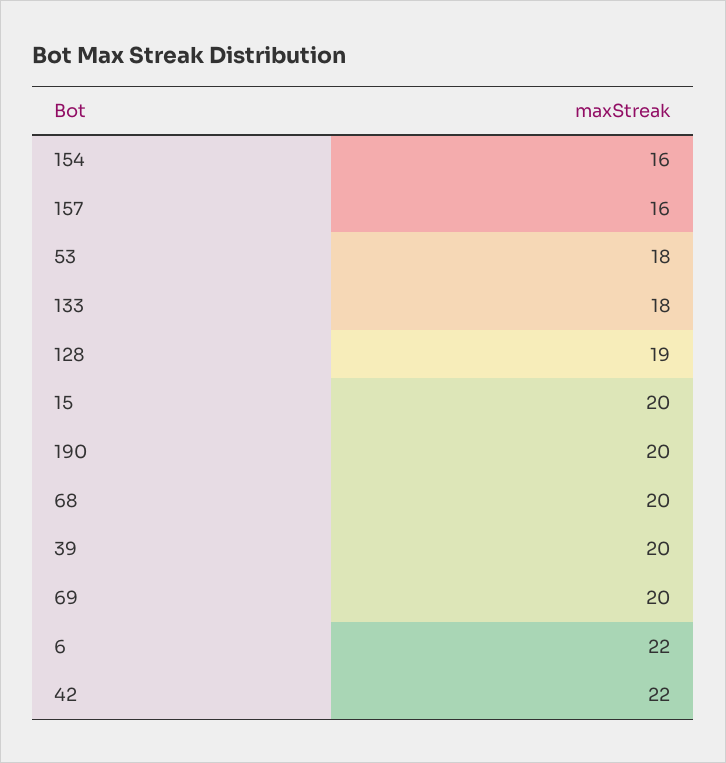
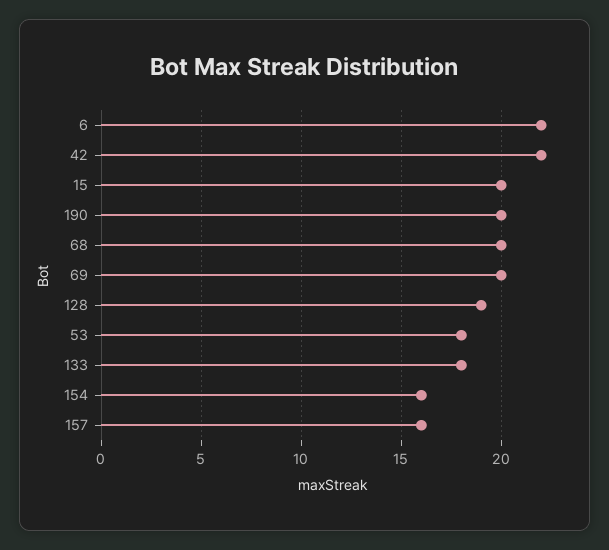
  {
    "154": 16,
    "157": 16,
    "53": 18,
    "133": 18,
    "128": 19,
    "15": 20,
    "190": 20,
    "68": 20,
-   "39": 20,
    "69": 20,
    "6": 22,
    "42": 22
  }

